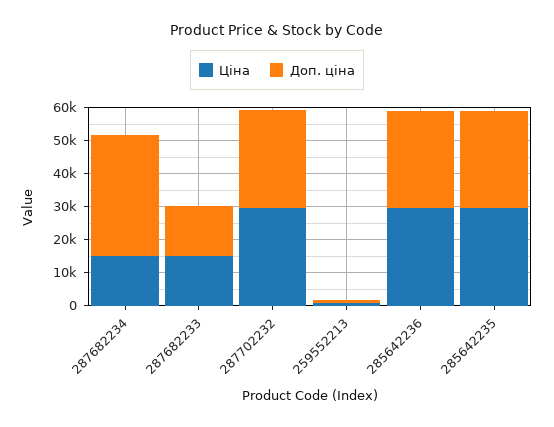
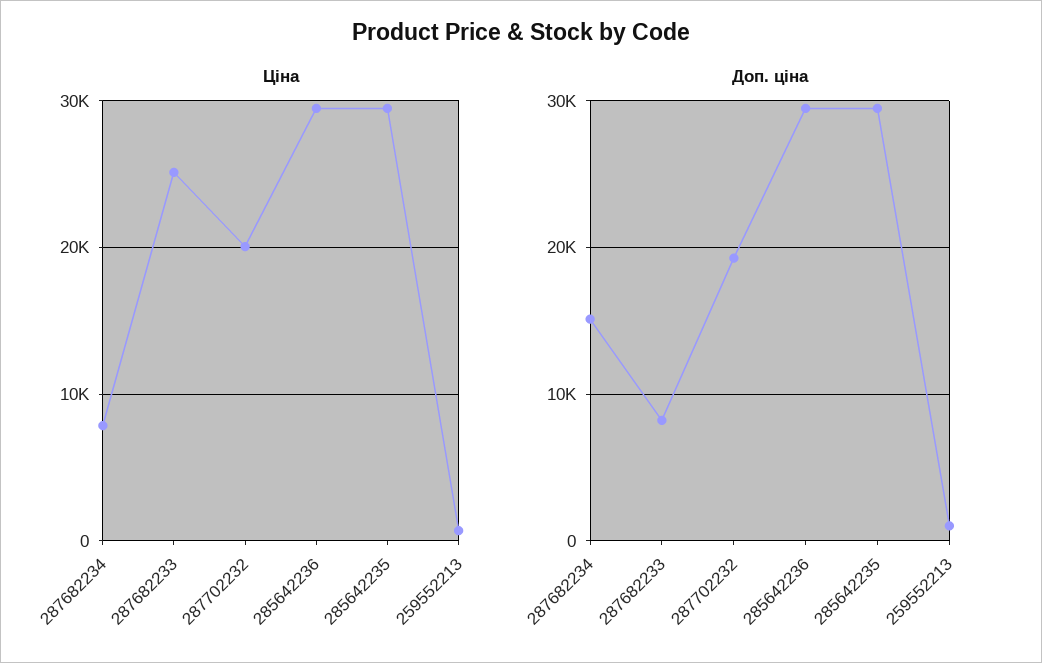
  {
    "Ціна": {
-     "287682234": 15000,
+     "287682234": 8000,
-     "287682233": 15000,
+     "287682233": 25000,
-     "287702232": 30000,
+     "287702232": 20000,
      "259552213": 1000,
      "285642236": 29000,
      "285642235": 29000
    },
    "Доп. ціна": {
-     "287682234": 37500,
+     "287682234": 15000,
-     "287682233": 15000,
+     "287682233": 8000,
-     "287702232": 30000,
+     "287702232": 19000,
      "259552213": 1000,
      "285642236": 29000,
      "285642235": 29000
    }
  }

